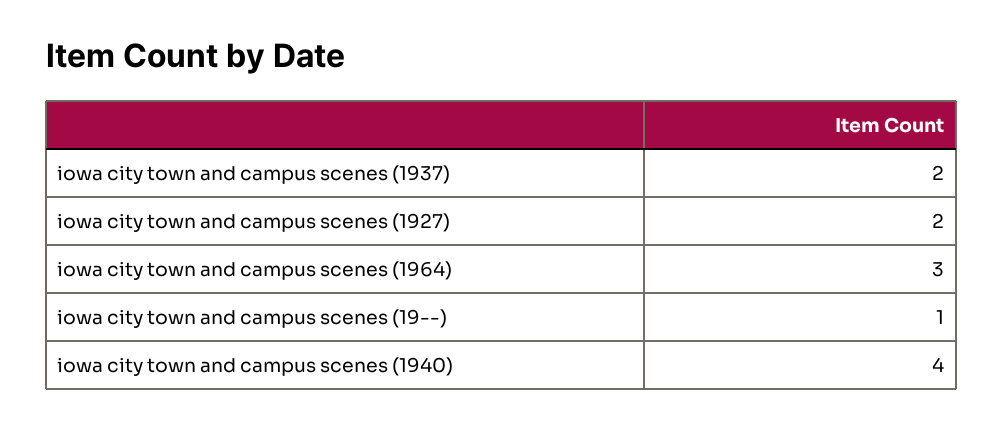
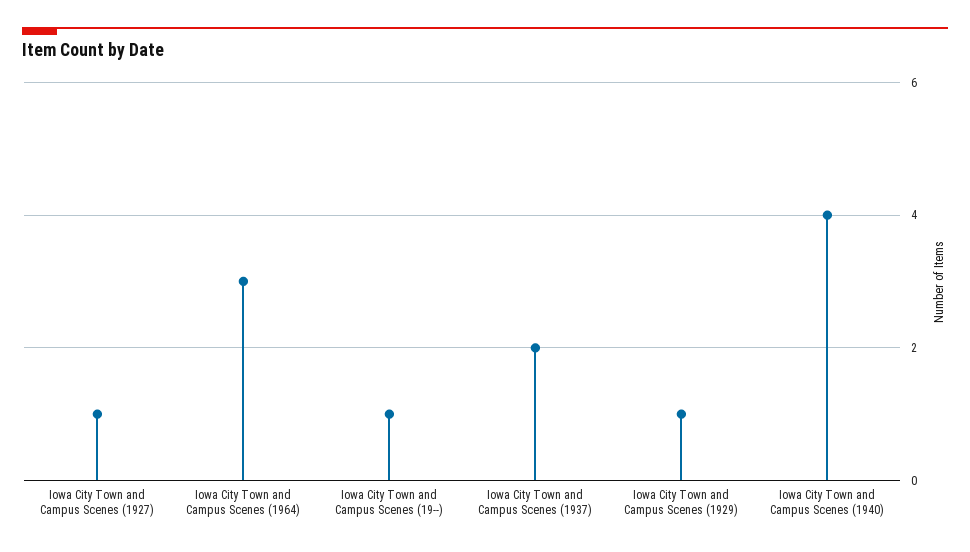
  {
    "iowa city town and campus scenes (1937)": 2,
-   "iowa city town and campus scenes (1927)": 2,
+   "iowa city town and campus scenes (1927)": 1,
    "iowa city town and campus scenes (1964)": 3,
    "iowa city town and campus scenes (19--)": 1,
-   "iowa city town and campus scenes (1940)": 4
+   "iowa city town and campus scenes (1940)": 4,
+   "Iowa City Town and Campus Scenes (1929)": 1
  }

